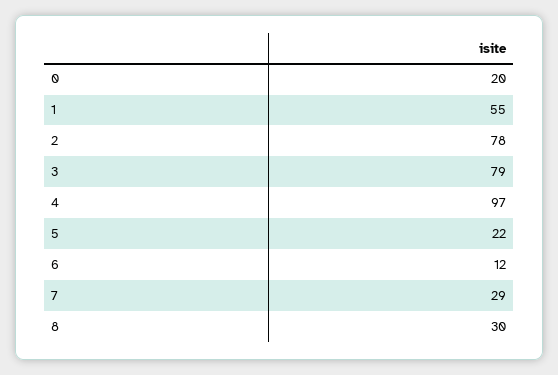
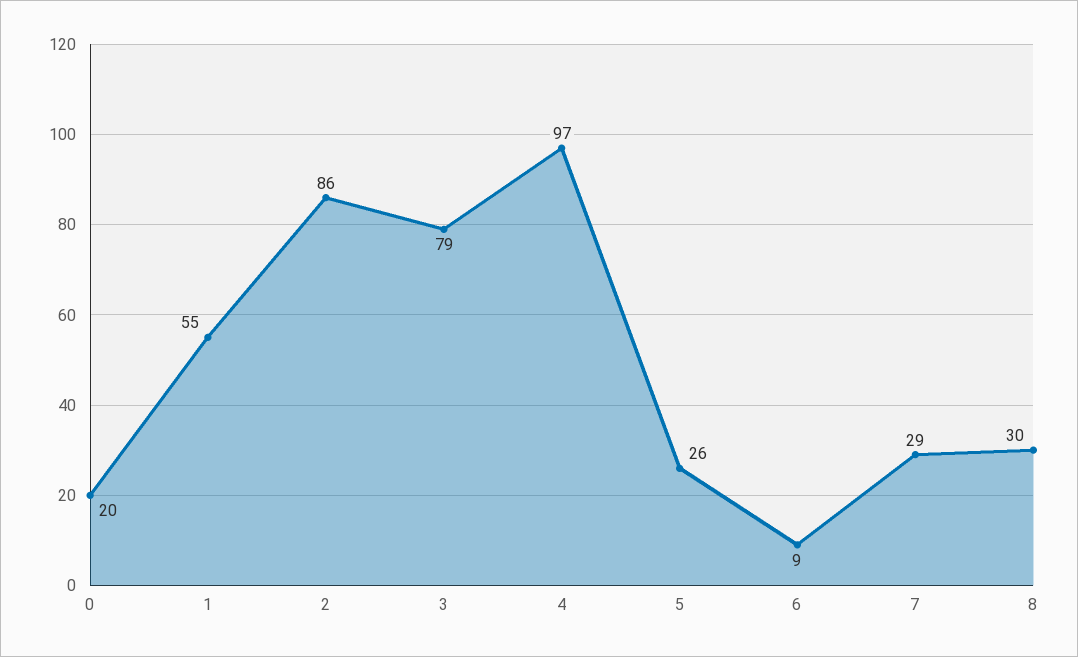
  {
    "0": 20,
    "1": 55,
-   "2": 78,
+   "2": 86,
    "3": 79,
    "4": 97,
-   "5": 22,
+   "5": 26,
-   "6": 12,
+   "6": 9,
    "7": 29,
    "8": 30
  }

